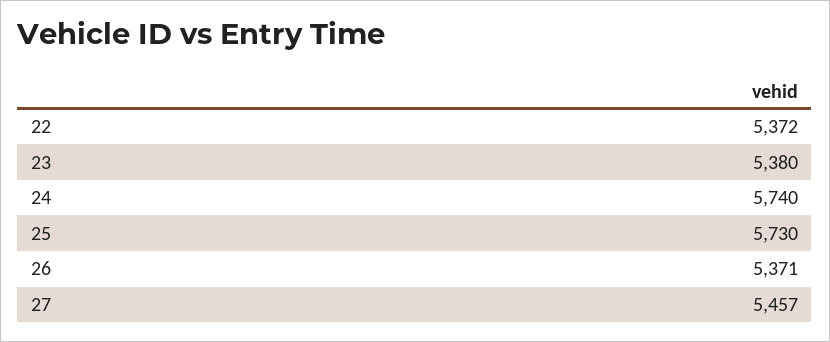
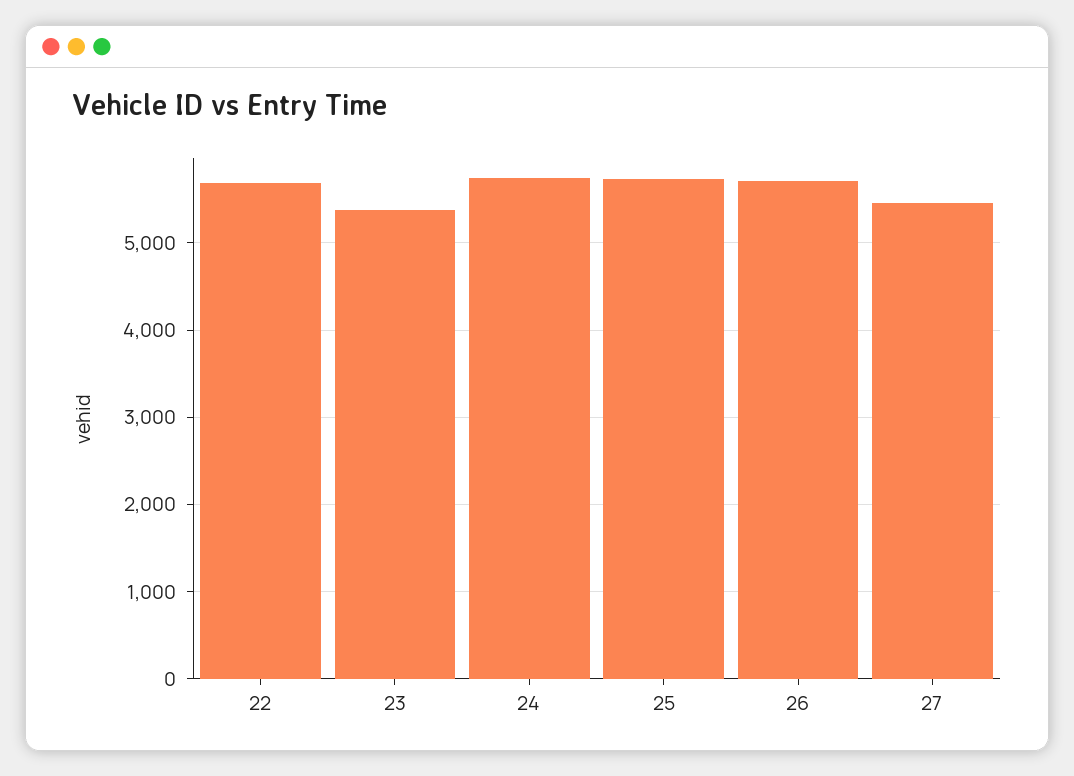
  {
-   "22": 5372,
+   "22": 5700,
    "23": 5380,
    "24": 5740,
    "25": 5730,
-   "26": 5371,
+   "26": 5700,
    "27": 5457
  }

